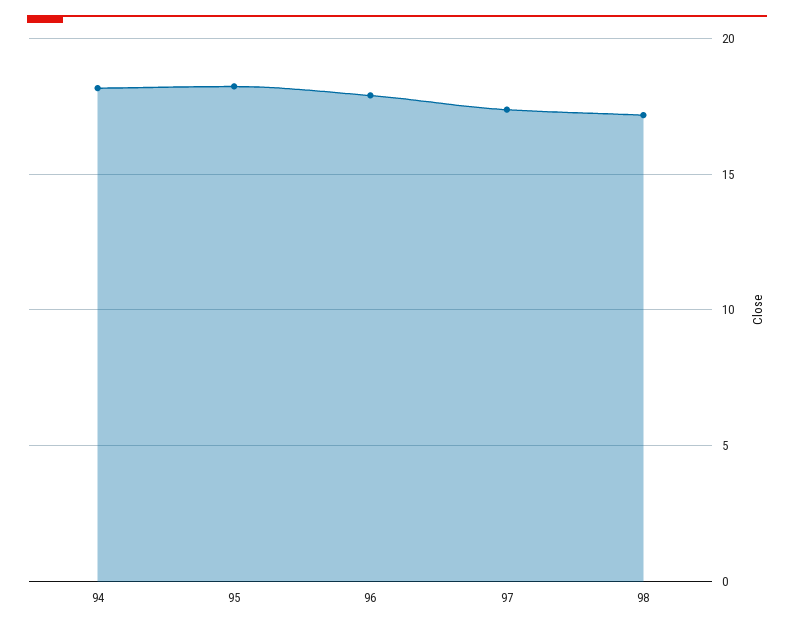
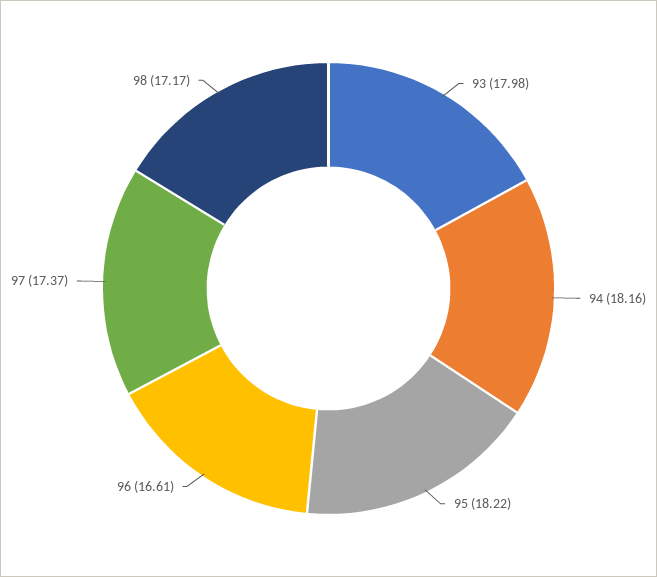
  {
    "94": 18.16,
    "95": 18.22,
-   "96": 18,
+   "96": 16.61,
    "97": 17.37,
-   "98": 17.17
+   "98": 17.17,
+   "93": 17.98
  }

